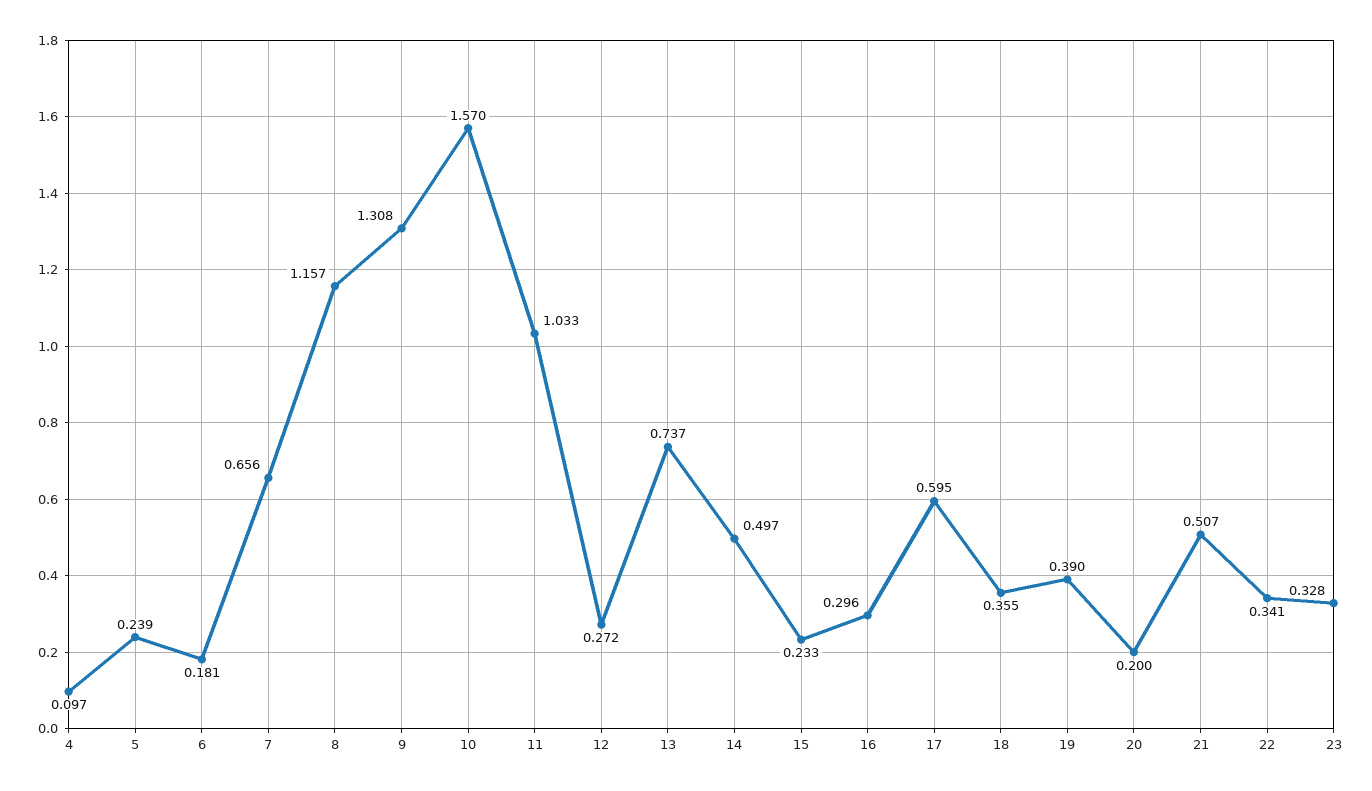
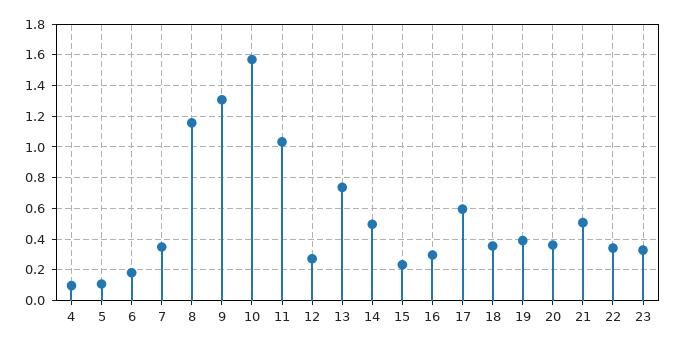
  {
    "4": 0.097,
-   "5": 0.239,
+   "5": 0.1,
    "6": 0.181,
-   "7": 0.656,
+   "7": 0.35,
    "8": 1.157,
    "9": 1.308,
    "10": 1.57,
    "11": 1.033,
    "12": 0.272,
    "13": 0.737,
    "14": 0.497,
    "15": 0.233,
    "16": 0.296,
    "17": 0.595,
    "18": 0.355,
    "19": 0.39,
-   "20": 0.2,
+   "20": 0.35,
    "21": 0.507,
    "22": 0.341,
    "23": 0.328
  }

